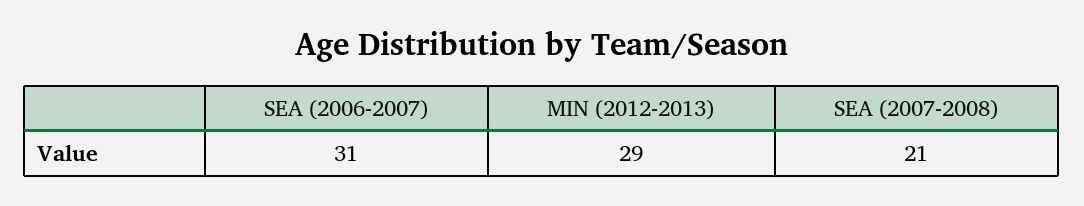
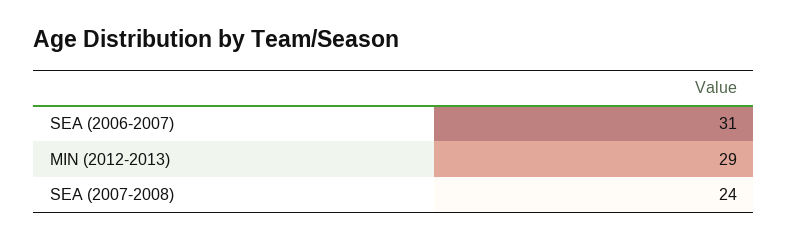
  {
    "SEA (2006-2007)": 31,
    "MIN (2012-2013)": 29,
-   "SEA (2007-2008)": 21
+   "SEA (2007-2008)": 24
  }

